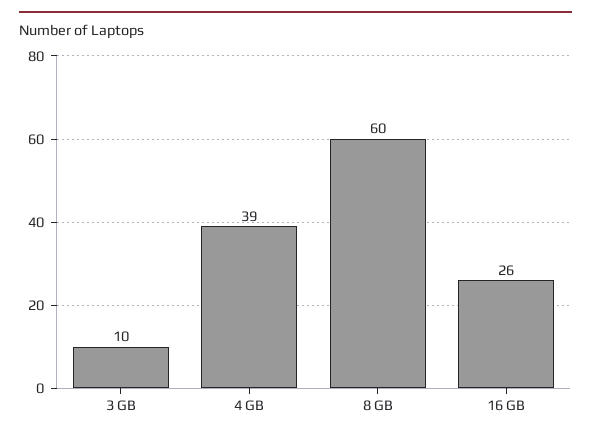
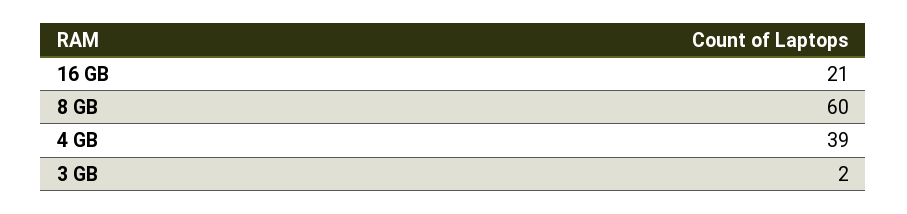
  {
-   "3 GB": 10,
+   "3 GB": 2,
    "4 GB": 39,
    "8 GB": 60,
-   "16 GB": 26
+   "16 GB": 21
  }

